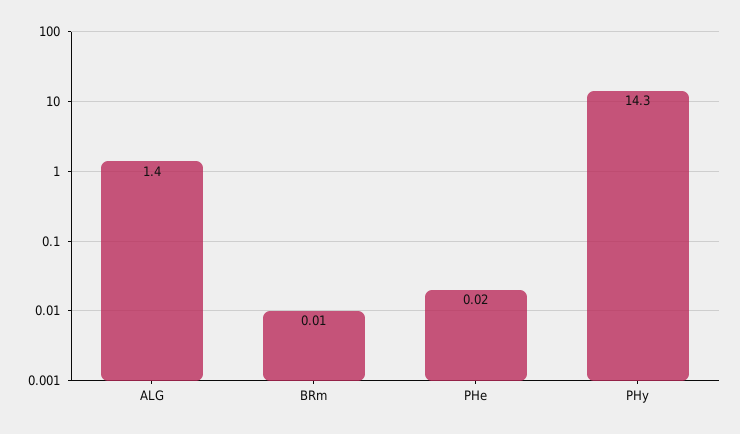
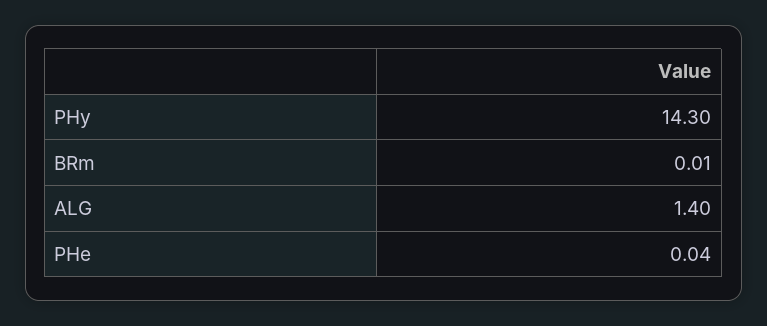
  {
    "ALG": 1.4,
    "BRm": 0.01,
-   "PHe": 0.02,
+   "PHe": 0.04,
    "PHy": 14.3
  }

